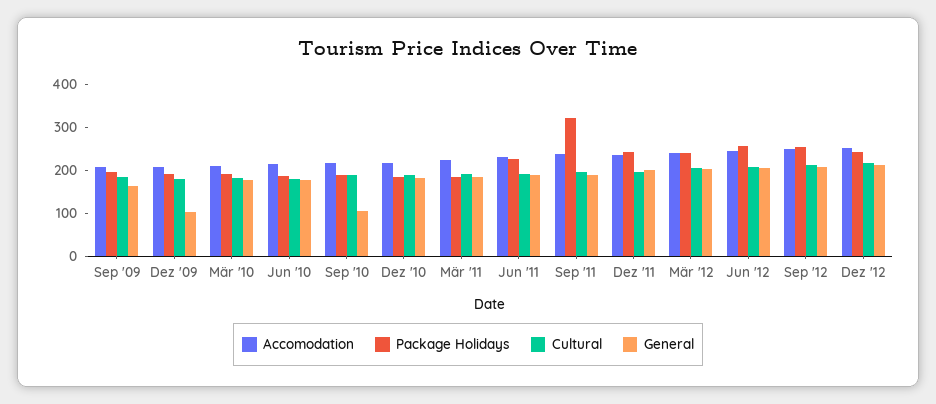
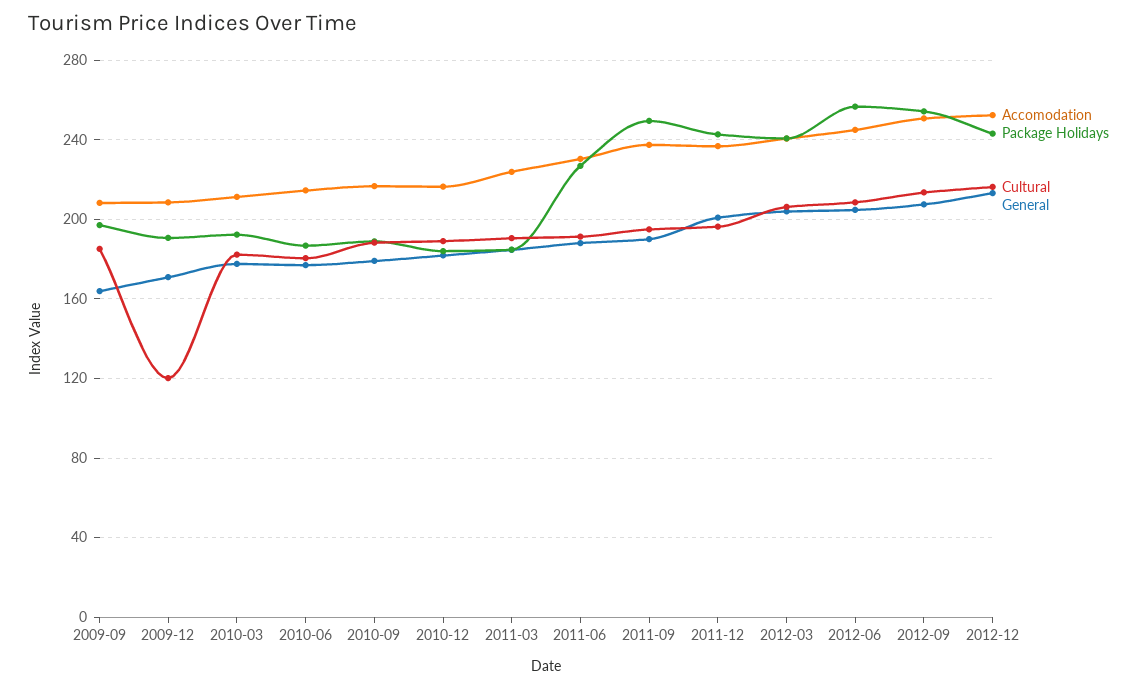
  {
    "Accomodation": {
      "Sep '09": 210,
      "Dez '09": 210,
      "Mär '10": 210,
      "Jun '10": 215,
      "Sep '10": 215,
      "Dez '10": 215,
      "Mär '11": 225,
      "Jun '11": 230,
      "Sep '11": 235,
      "Dez '11": 235,
      "Mär '12": 240,
      "Jun '12": 245,
      "Sep '12": 250,
      "Dez '12": 250
    },
    "Package Holidays": {
      "Sep '09": 195,
      "Dez '09": 190,
      "Mär '10": 190,
      "Jun '10": 185,
      "Sep '10": 190,
      "Dez '10": 185,
      "Mär '11": 185,
      "Jun '11": 225,
-     "Sep '11": 320,
+     "Sep '11": 250,
      "Dez '11": 245,
      "Mär '12": 240,
      "Jun '12": 255,
      "Sep '12": 255,
      "Dez '12": 245
    },
    "Cultural": {
      "Sep '09": 185,
-     "Dez '09": 180,
+     "Dez '09": 120,
      "Mär '10": 180,
      "Jun '10": 180,
      "Sep '10": 190,
      "Dez '10": 190,
      "Mär '11": 190,
      "Jun '11": 190,
      "Sep '11": 195,
      "Dez '11": 195,
      "Mär '12": 205,
      "Jun '12": 210,
      "Sep '12": 215,
      "Dez '12": 215
    },
    "General": {
      "Sep '09": 165,
-     "Dez '09": 100,
+     "Dez '09": 170,
      "Mär '10": 180,
      "Jun '10": 175,
-     "Sep '10": 100,
+     "Sep '10": 180,
      "Dez '10": 180,
      "Mär '11": 185,
      "Jun '11": 190,
      "Sep '11": 190,
      "Dez '11": 200,
      "Mär '12": 205,
      "Jun '12": 205,
      "Sep '12": 210,
      "Dez '12": 215
    }
  }

